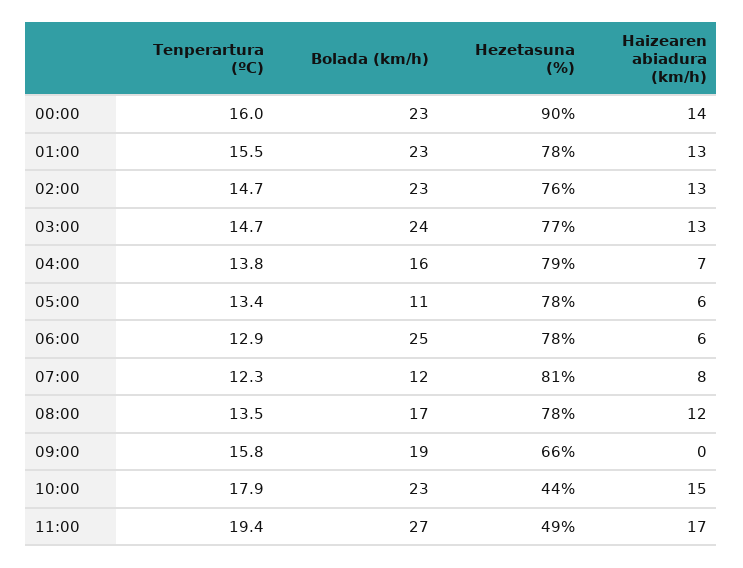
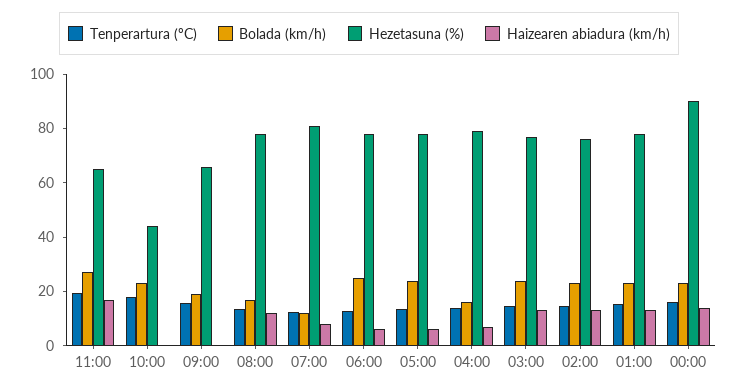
  {
    "Tenperartura (ºC)": {
      "00:00": 16,
      "01:00": 15.5,
      "02:00": 14.7,
      "03:00": 14.7,
      "04:00": 13.8,
      "05:00": 13.4,
      "06:00": 12.9,
      "07:00": 12.3,
      "08:00": 13.5,
      "09:00": 15.8,
      "10:00": 17.9,
      "11:00": 19.4
    },
    "Bolada (km/h)": {
      "00:00": 23,
      "01:00": 23,
      "02:00": 23,
      "03:00": 24,
      "04:00": 16,
-     "05:00": 11,
+     "05:00": 25,
      "06:00": 25,
      "07:00": 12,
      "08:00": 17,
      "09:00": 19,
      "10:00": 23,
      "11:00": 27
    },
    "Hezetasuna (%)": {
      "00:00": 90,
      "01:00": 78,
      "02:00": 76,
      "03:00": 77,
      "04:00": 79,
      "05:00": 78,
      "06:00": 78,
      "07:00": 81,
      "08:00": 78,
      "09:00": 66,
      "10:00": 44,
-     "11:00": 49
+     "11:00": 65
    },
    "Haizearen abiadura (km/h)": {
      "00:00": 14,
      "01:00": 13,
      "02:00": 13,
      "03:00": 13,
      "04:00": 7,
      "05:00": 6,
      "06:00": 6,
      "07:00": 8,
      "08:00": 12,
      "09:00": 0,
-     "10:00": 15,
+     "10:00": 0,
      "11:00": 17
    }
  }

